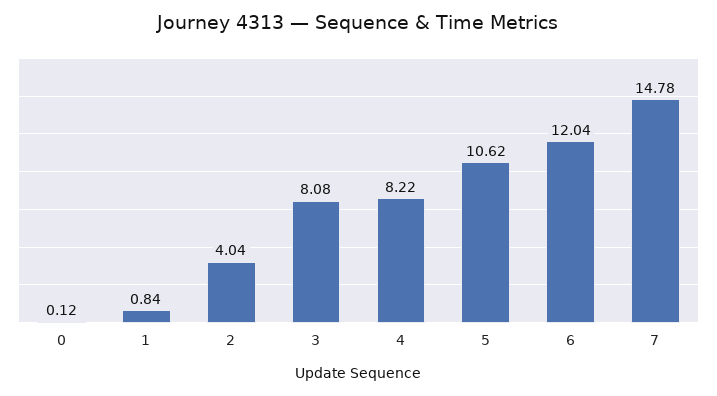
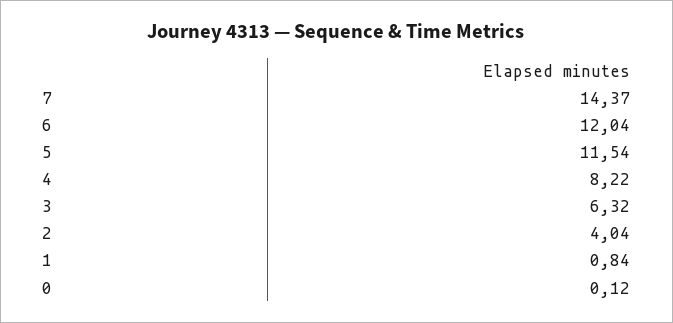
  {
    "0": 0.12,
    "1": 0.84,
    "2": 4.04,
-   "3": 8.08,
+   "3": 6.32,
    "4": 8.22,
-   "5": 10.62,
+   "5": 11.54,
    "6": 12.04,
-   "7": 14.78
+   "7": 14.37
  }

